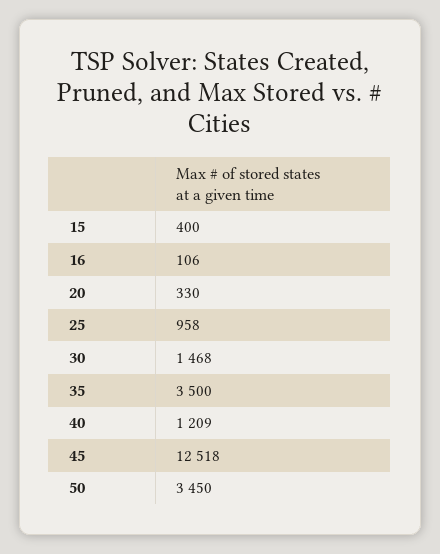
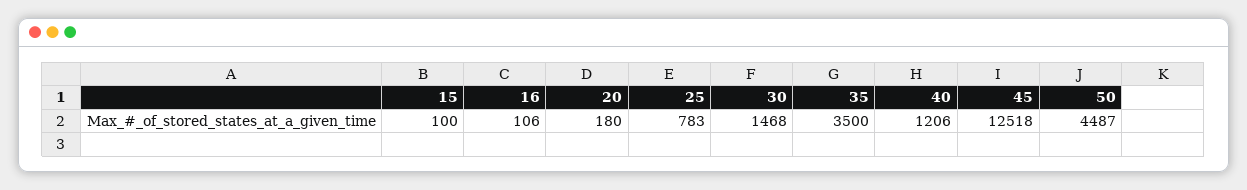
  {
-   "15": 400,
+   "15": 100,
    "16": 106,
-   "20": 330,
+   "20": 180,
-   "25": 958,
+   "25": 783,
    "30": 1468,
    "35": 3500,
-   "40": 1209,
+   "40": 1206,
    "45": 12518,
-   "50": 3450
+   "50": 4487
  }

